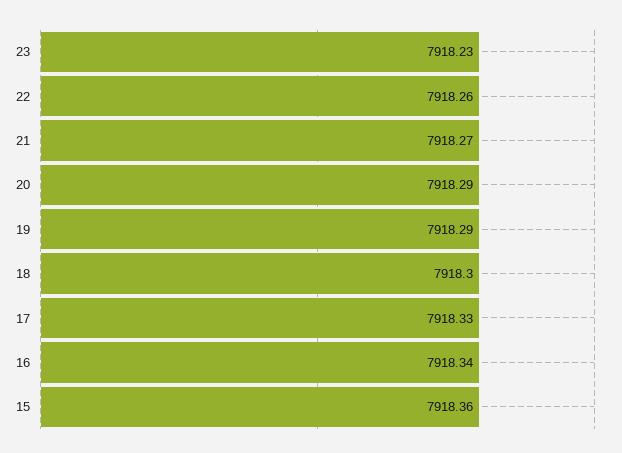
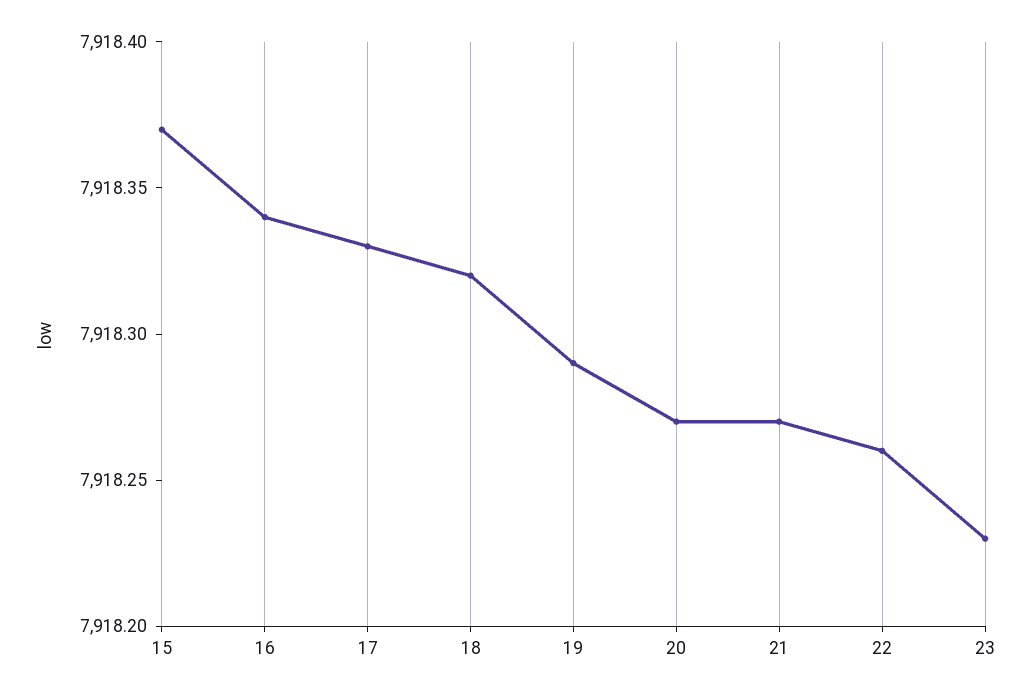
  {
    "23": 7918.23,
    "22": 7918.26,
    "21": 7918.27,
-   "20": 7918.29,
+   "20": 7918.27,
    "19": 7918.29,
-   "18": 7918.3,
+   "18": 7918.32,
    "17": 7918.33,
    "16": 7918.34,
-   "15": 7918.36
+   "15": 7918.37
  }

